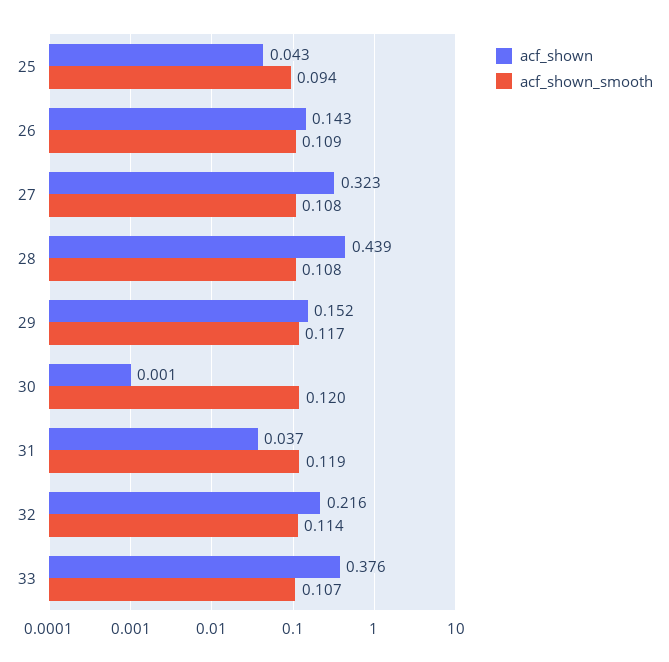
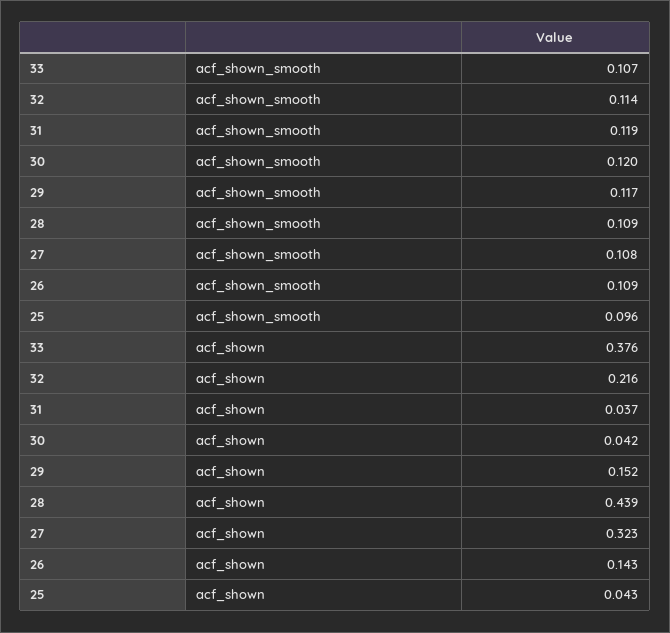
  {
    "acf_shown": {
      "25": 0.043,
      "26": 0.143,
      "27": 0.323,
      "28": 0.439,
      "29": 0.152,
-     "30": 0.001,
+     "30": 0.042,
      "31": 0.037,
      "32": 0.216,
      "33": 0.376
    },
    "acf_shown_smooth": {
-     "25": 0.094,
+     "25": 0.096,
      "26": 0.109,
      "27": 0.108,
-     "28": 0.108,
+     "28": 0.109,
      "29": 0.117,
      "30": 0.12,
      "31": 0.119,
      "32": 0.114,
      "33": 0.107
    }
  }

